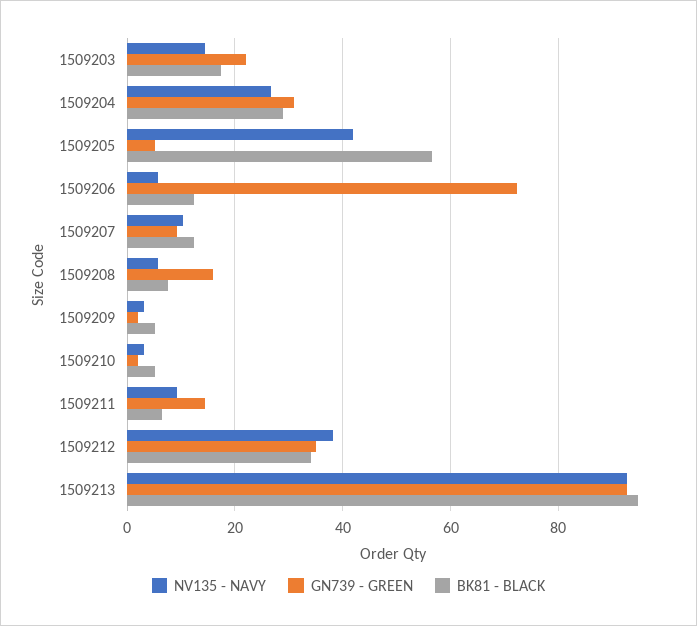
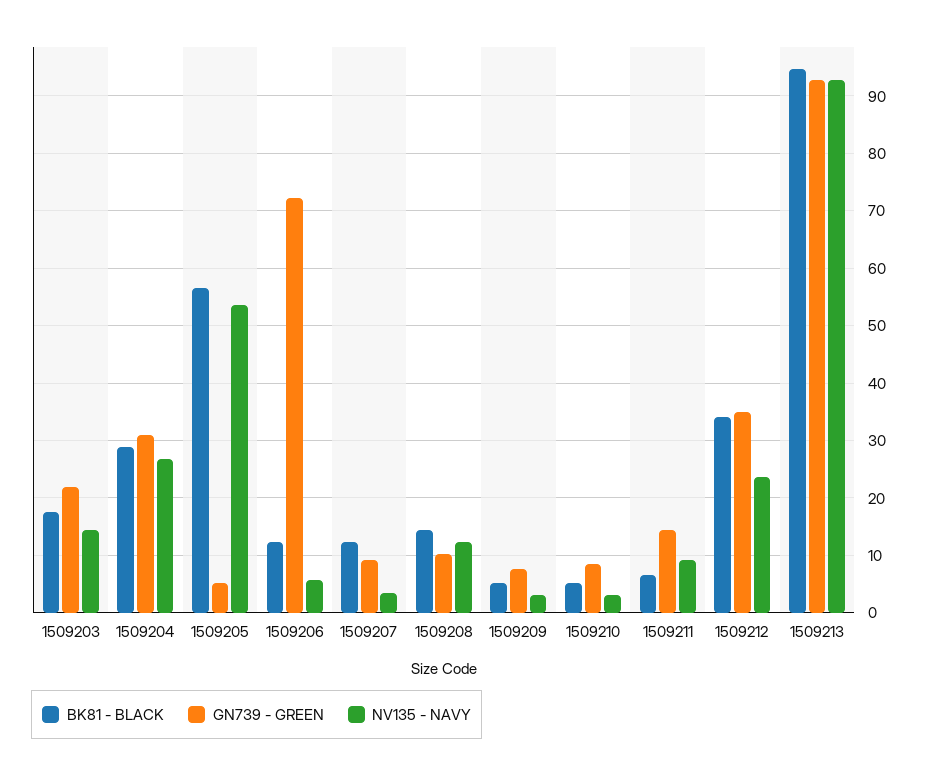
  {
    "NV135 - NAVY": {
      "1509203": 14,
      "1509204": 26,
-     "1509205": 42,
+     "1509205": 54,
      "1509206": 6,
-     "1509207": 10,
+     "1509207": 4,
-     "1509208": 6,
+     "1509208": 12,
      "1509209": 4,
      "1509210": 4,
      "1509211": 10,
-     "1509212": 38,
+     "1509212": 24,
      "1509213": 92
    },
    "GN739 - GREEN": {
      "1509203": 22,
      "1509204": 30,
      "1509205": 6,
      "1509206": 72,
      "1509207": 10,
-     "1509208": 16,
+     "1509208": 10,
-     "1509209": 2,
+     "1509209": 8,
-     "1509210": 2,
+     "1509210": 8,
      "1509211": 14,
      "1509212": 36,
      "1509213": 92
    },
    "BK81 - BLACK": {
      "1509203": 18,
      "1509204": 28,
      "1509205": 56,
      "1509206": 12,
      "1509207": 12,
-     "1509208": 8,
+     "1509208": 14,
      "1509209": 6,
      "1509210": 6,
      "1509211": 6,
      "1509212": 34,
      "1509213": 94
    }
  }

